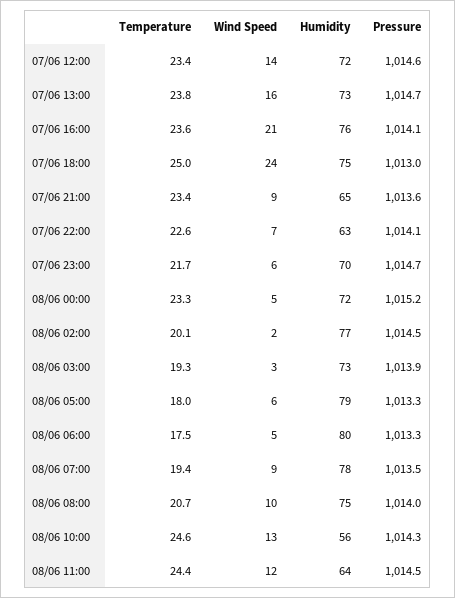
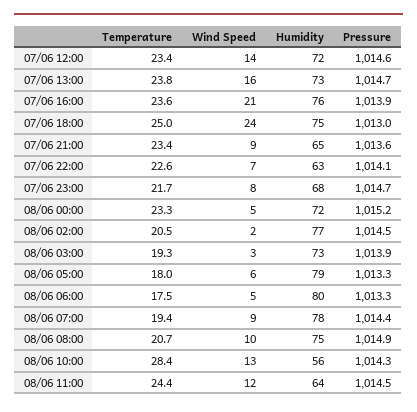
  {
    "Temperature": {
      "07/06 12:00": 23.4,
      "07/06 13:00": 23.8,
      "07/06 16:00": 23.6,
      "07/06 18:00": 25,
      "07/06 21:00": 23.4,
      "07/06 22:00": 22.6,
      "07/06 23:00": 21.7,
      "08/06 00:00": 23.3,
-     "08/06 02:00": 20.1,
+     "08/06 02:00": 20.5,
      "08/06 03:00": 19.3,
      "08/06 05:00": 18,
      "08/06 06:00": 17.5,
      "08/06 07:00": 19.4,
      "08/06 08:00": 20.7,
-     "08/06 10:00": 24.6,
+     "08/06 10:00": 28.4,
      "08/06 11:00": 24.4
    },
    "Wind Speed": {
      "07/06 12:00": 14,
      "07/06 13:00": 16,
      "07/06 16:00": 21,
      "07/06 18:00": 24,
      "07/06 21:00": 9,
      "07/06 22:00": 7,
-     "07/06 23:00": 6,
+     "07/06 23:00": 8,
      "08/06 00:00": 5,
      "08/06 02:00": 2,
      "08/06 03:00": 3,
      "08/06 05:00": 6,
      "08/06 06:00": 5,
      "08/06 07:00": 9,
      "08/06 08:00": 10,
      "08/06 10:00": 13,
      "08/06 11:00": 12
    },
    "Humidity": {
      "07/06 12:00": 72,
      "07/06 13:00": 73,
      "07/06 16:00": 76,
      "07/06 18:00": 75,
      "07/06 21:00": 65,
      "07/06 22:00": 63,
-     "07/06 23:00": 70,
+     "07/06 23:00": 68,
      "08/06 00:00": 72,
      "08/06 02:00": 77,
      "08/06 03:00": 73,
      "08/06 05:00": 79,
      "08/06 06:00": 80,
      "08/06 07:00": 78,
      "08/06 08:00": 75,
      "08/06 10:00": 56,
      "08/06 11:00": 64
    },
    "Pressure": {
      "07/06 12:00": 1014.6,
      "07/06 13:00": 1014.7,
-     "07/06 16:00": 1014.1,
+     "07/06 16:00": 1013.9,
      "07/06 18:00": 1013,
      "07/06 21:00": 1013.6,
      "07/06 22:00": 1014.1,
      "07/06 23:00": 1014.7,
      "08/06 00:00": 1015.2,
      "08/06 02:00": 1014.5,
      "08/06 03:00": 1013.9,
      "08/06 05:00": 1013.3,
      "08/06 06:00": 1013.3,
-     "08/06 07:00": 1013.5,
+     "08/06 07:00": 1014.4,
-     "08/06 08:00": 1014,
+     "08/06 08:00": 1014.9,
      "08/06 10:00": 1014.3,
      "08/06 11:00": 1014.5
    }
  }

